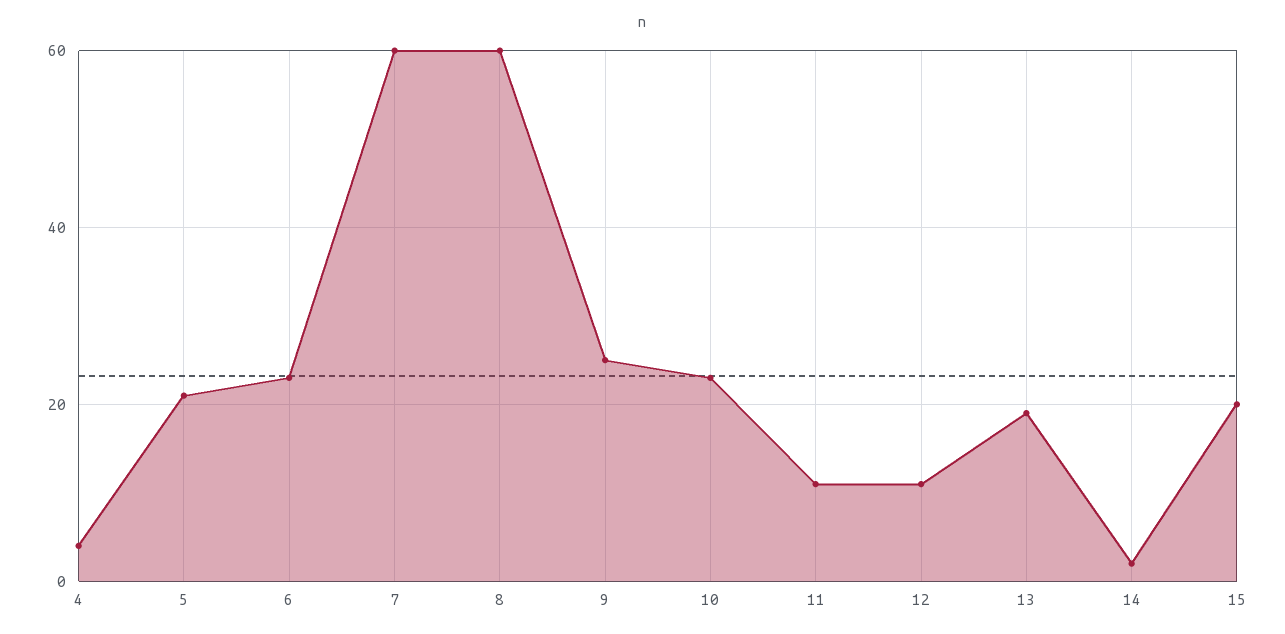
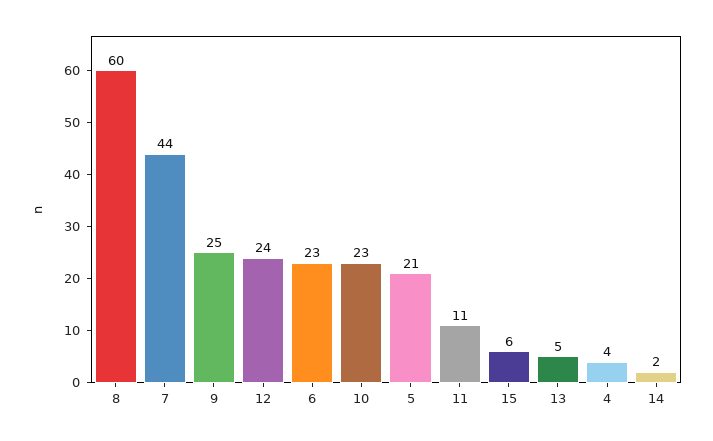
  {
    "4": 4,
    "5": 21,
    "6": 23,
-   "7": 60,
+   "7": 44,
    "8": 60,
    "9": 25,
    "10": 23,
    "11": 11,
-   "12": 10,
+   "12": 24,
-   "13": 20,
+   "13": 5,
    "14": 2,
-   "15": 20
+   "15": 6
  }

